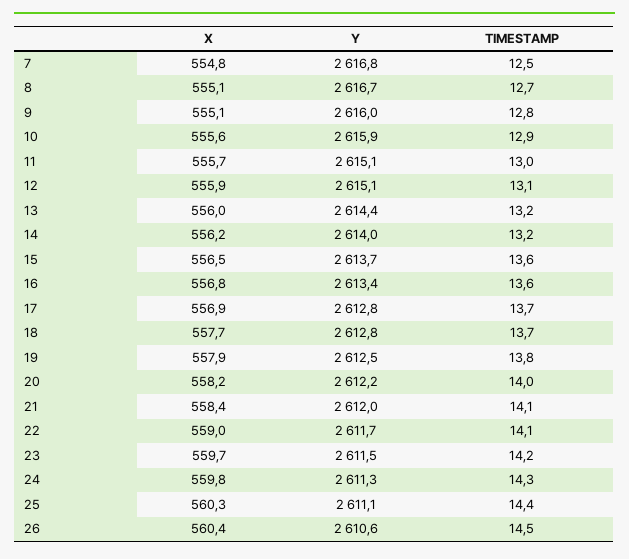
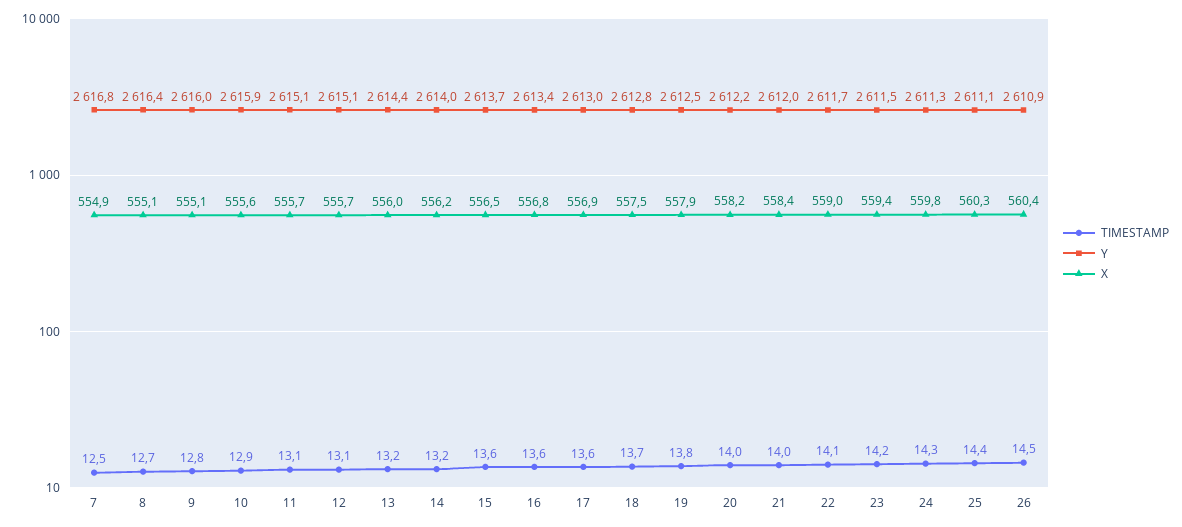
  {
    "X": {
-     "7": 554.8,
+     "7": 554.9,
      "8": 555.1,
      "9": 555.1,
      "10": 555.6,
      "11": 555.7,
-     "12": 555.9,
+     "12": 555.7,
      "13": 556,
      "14": 556.2,
      "15": 556.5,
      "16": 556.8,
      "17": 556.9,
-     "18": 557.7,
+     "18": 557.5,
      "19": 557.9,
      "20": 558.2,
      "21": 558.4,
      "22": 559,
-     "23": 559.7,
+     "23": 559.4,
      "24": 559.8,
      "25": 560.3,
      "26": 560.4
    },
    "Y": {
      "7": 2616.8,
-     "8": 2616.7,
+     "8": 2616.4,
      "9": 2616,
      "10": 2615.9,
      "11": 2615.1,
      "12": 2615.1,
      "13": 2614.4,
      "14": 2614,
      "15": 2613.7,
      "16": 2613.4,
-     "17": 2612.8,
+     "17": 2613,
      "18": 2612.8,
      "19": 2612.5,
      "20": 2612.2,
      "21": 2612,
      "22": 2611.7,
      "23": 2611.5,
      "24": 2611.3,
      "25": 2611.1,
-     "26": 2610.6
+     "26": 2610.9
    },
    "TIMESTAMP": {
      "7": 12.5,
      "8": 12.7,
      "9": 12.8,
      "10": 12.9,
-     "11": 13,
+     "11": 13.1,
      "12": 13.1,
      "13": 13.2,
      "14": 13.2,
      "15": 13.6,
      "16": 13.6,
-     "17": 13.7,
+     "17": 13.6,
      "18": 13.7,
      "19": 13.8,
      "20": 14,
-     "21": 14.1,
+     "21": 14,
      "22": 14.1,
      "23": 14.2,
      "24": 14.3,
      "25": 14.4,
      "26": 14.5
    }
  }

